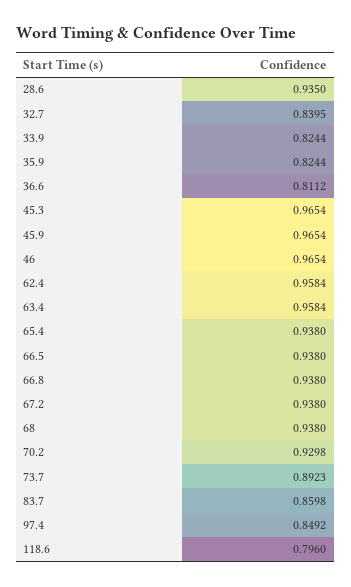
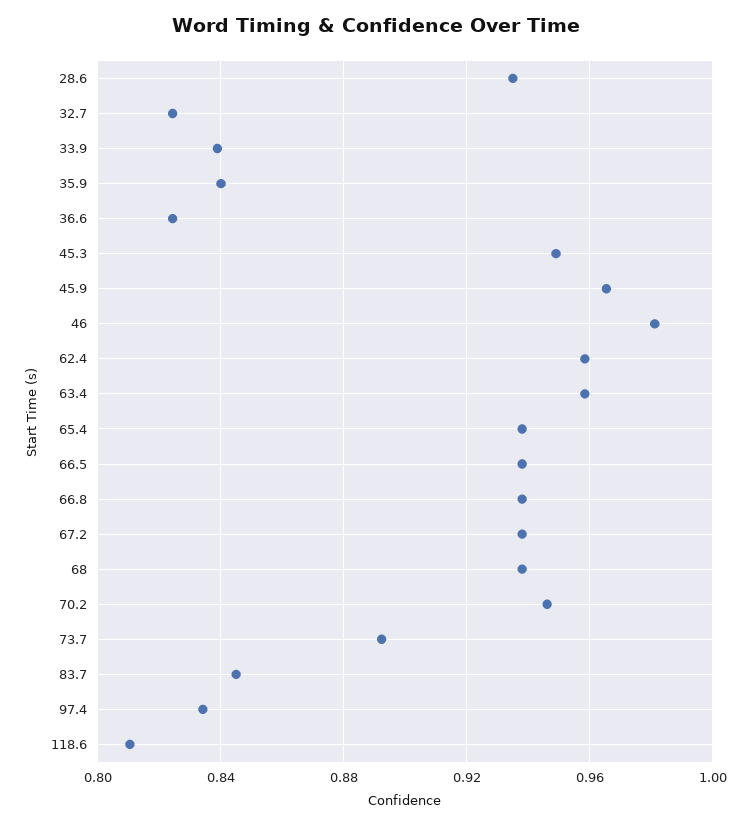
  {
    "28.6": 0.935,
-   "32.7": 0.8395,
+   "32.7": 0.825,
-   "33.9": 0.8244,
+   "33.9": 0.84,
-   "35.9": 0.8244,
+   "35.9": 0.84,
-   "36.6": 0.8112,
+   "36.6": 0.825,
-   "45.3": 0.9654,
+   "45.3": 0.95,
    "45.9": 0.9654,
-   "46": 0.9654,
+   "46": 0.98,
    "62.4": 0.9584,
    "63.4": 0.9584,
    "65.4": 0.938,
    "66.5": 0.938,
    "66.8": 0.938,
    "67.2": 0.938,
    "68": 0.938,
-   "70.2": 0.9298,
+   "70.2": 0.945,
    "73.7": 0.8923,
-   "83.7": 0.8598,
+   "83.7": 0.845,
-   "97.4": 0.8492,
+   "97.4": 0.835,
-   "118.6": 0.796
+   "118.6": 0.81
  }

